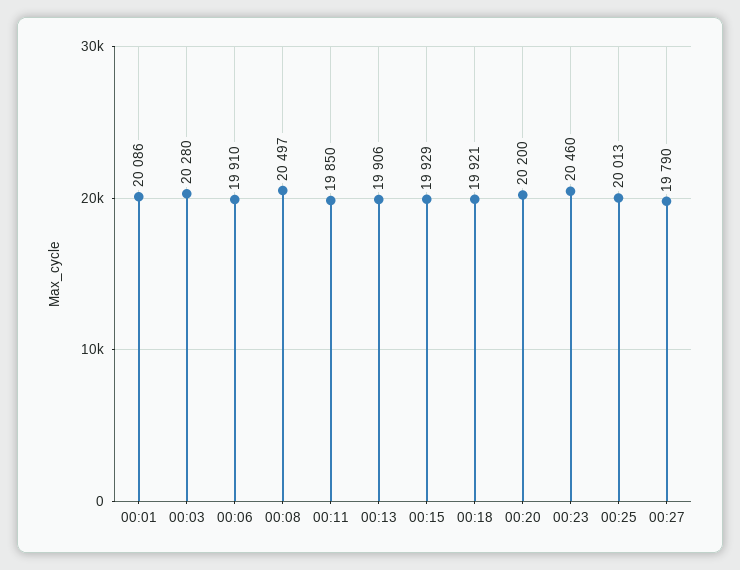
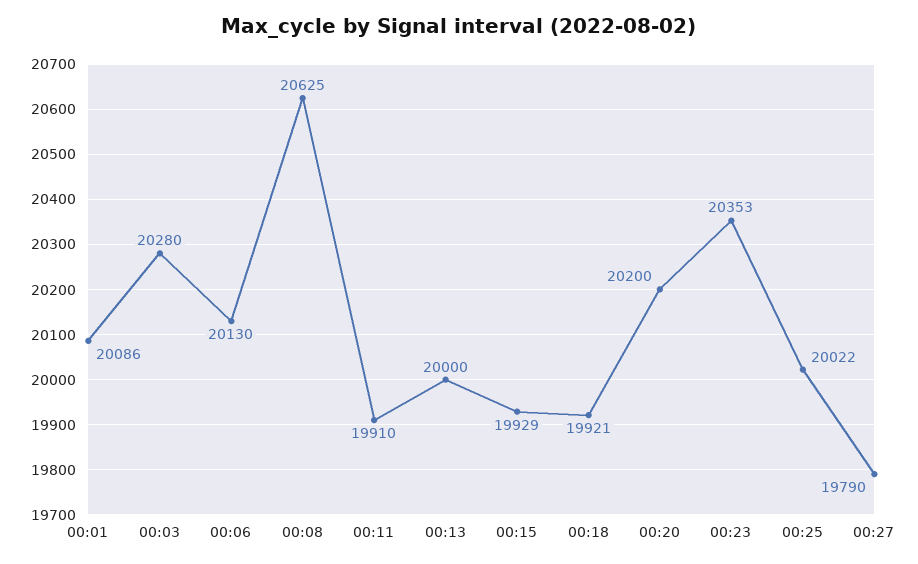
  {
    "00:01": 20086,
    "00:03": 20280,
-   "00:06": 19910,
+   "00:06": 20130,
-   "00:08": 20497,
+   "00:08": 20625,
-   "00:11": 19850,
+   "00:11": 19910,
-   "00:13": 19906,
+   "00:13": 20000,
    "00:15": 19929,
    "00:18": 19921,
    "00:20": 20200,
-   "00:23": 20460,
+   "00:23": 20353,
-   "00:25": 20013,
+   "00:25": 20022,
    "00:27": 19790
  }

